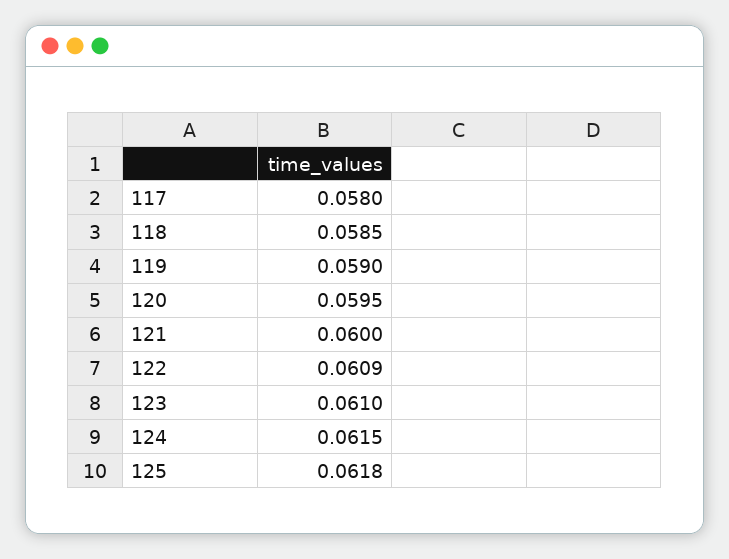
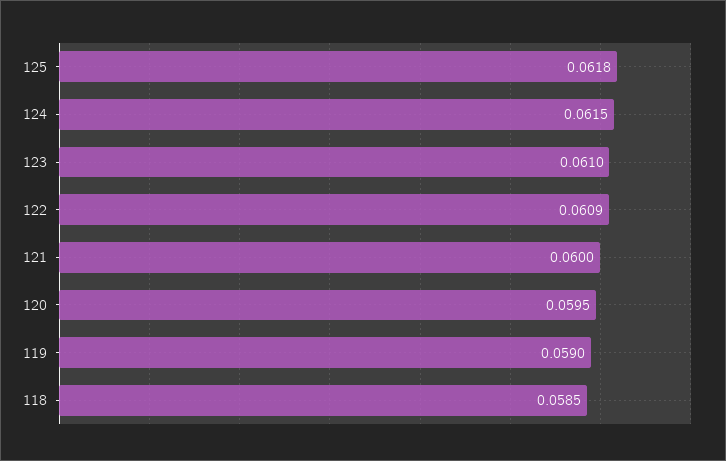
  {
-   "117": 0.058,
    "118": 0.0585,
    "119": 0.059,
    "120": 0.0595,
    "121": 0.06,
    "122": 0.0609,
    "123": 0.061,
    "124": 0.0615,
    "125": 0.0618
  }

